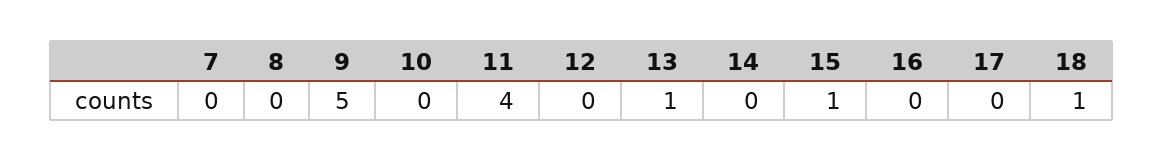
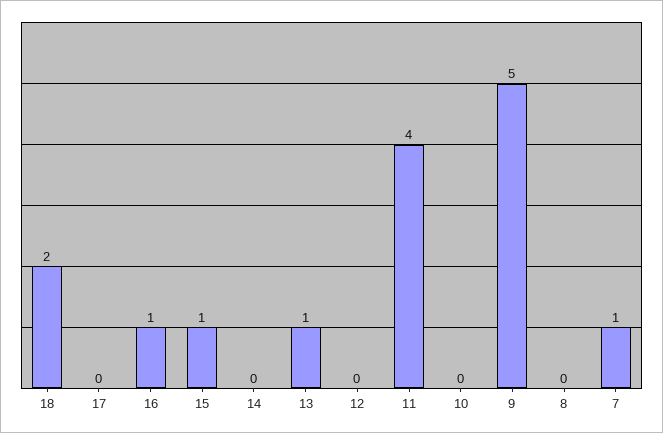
  {
-   "7": 0,
+   "7": 1,
    "8": 0,
    "9": 5,
    "10": 0,
    "11": 4,
    "12": 0,
    "13": 1,
    "14": 0,
    "15": 1,
-   "16": 0,
+   "16": 1,
    "17": 0,
-   "18": 1
+   "18": 2
  }

